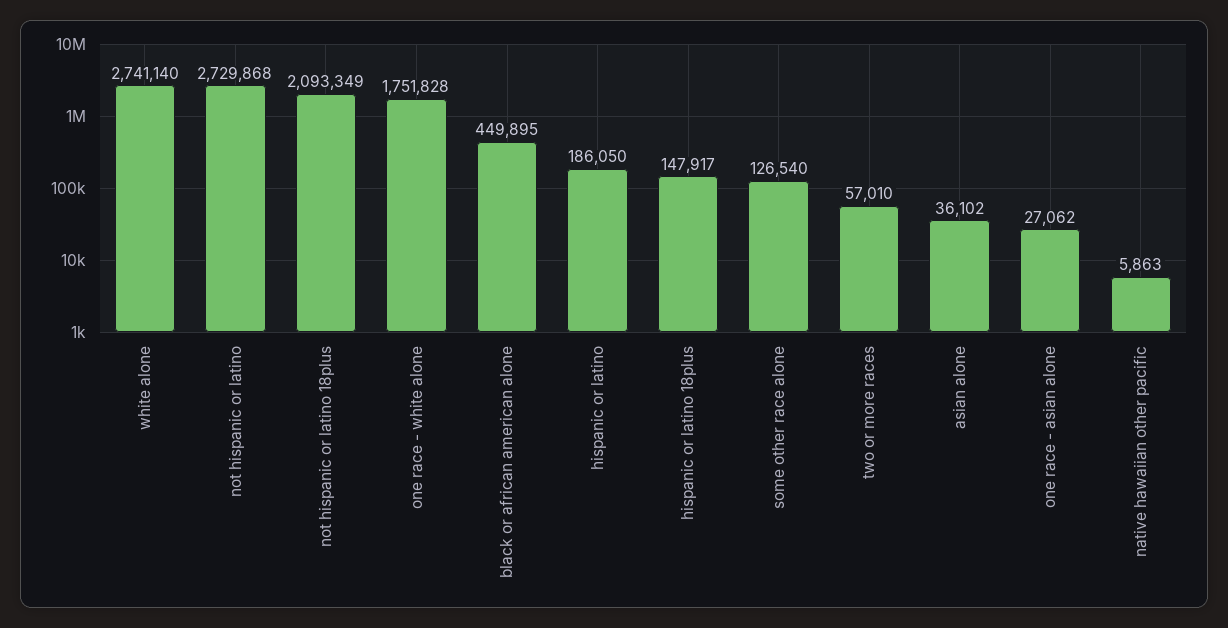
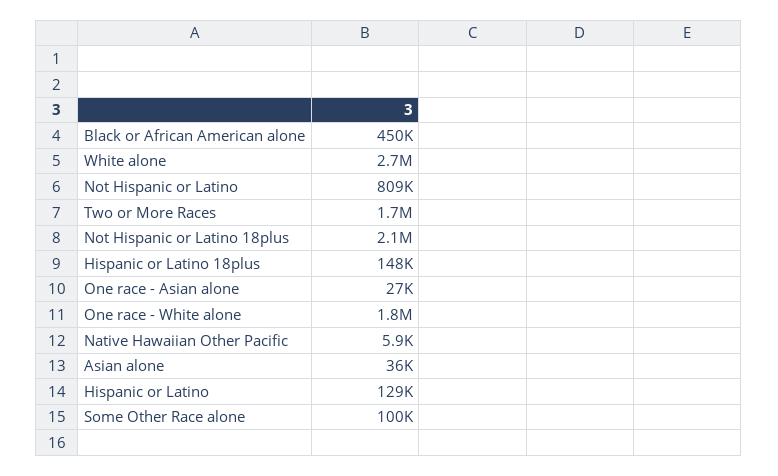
  {
    "white alone": 2741140,
-   "not hispanic or latino": 2729868,
+   "not hispanic or latino": 809000,
    "not hispanic or latino 18plus": 2093349,
    "one race - white alone": 1751828,
    "black or african american alone": 449895,
-   "hispanic or latino": 186050,
+   "hispanic or latino": 129000,
    "hispanic or latino 18plus": 147917,
-   "some other race alone": 126540,
+   "some other race alone": 100000,
-   "two or more races": 57010,
+   "two or more races": 1700000,
    "asian alone": 36102,
    "one race - asian alone": 27062,
    "native hawaiian other pacific": 5863
  }

